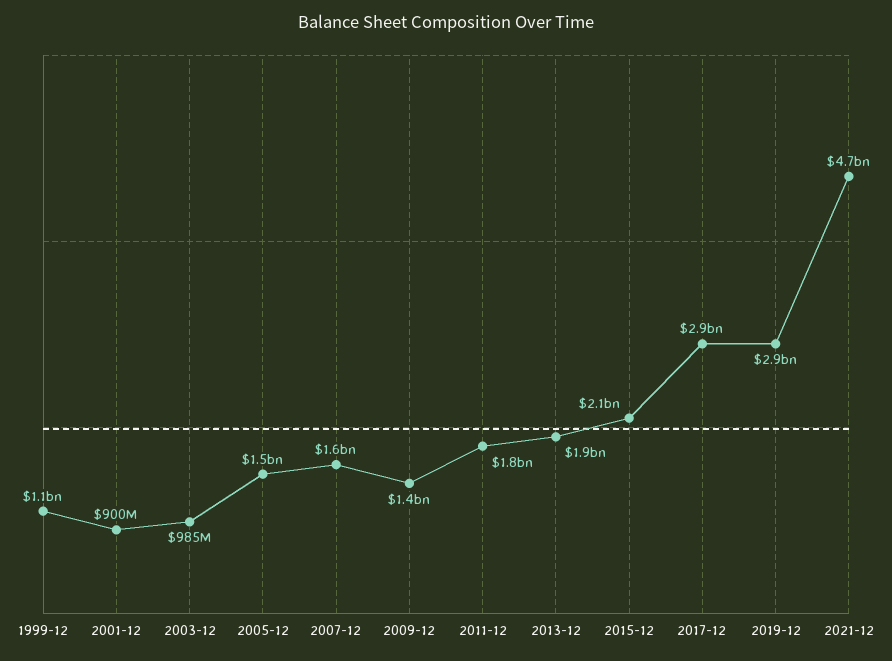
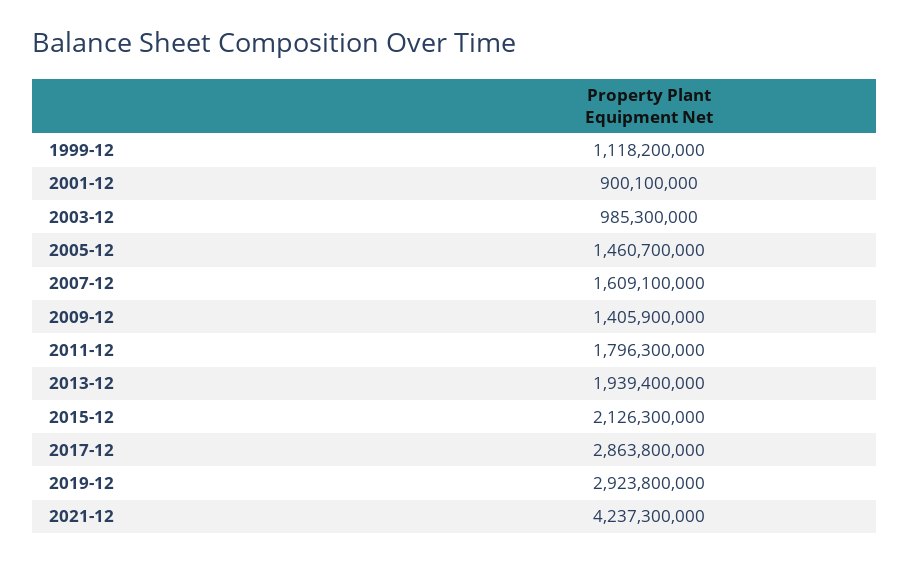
  {
    "1999-12": 1118200000,
    "2001-12": 900100000,
    "2003-12": 985300000,
    "2005-12": 1460700000,
    "2007-12": 1609100000,
    "2009-12": 1405900000,
    "2011-12": 1796300000,
    "2013-12": 1939400000,
    "2015-12": 2126300000,
    "2017-12": 2863800000,
    "2019-12": 2923800000,
-   "2021-12": 4700000000
+   "2021-12": 4237300000
  }

